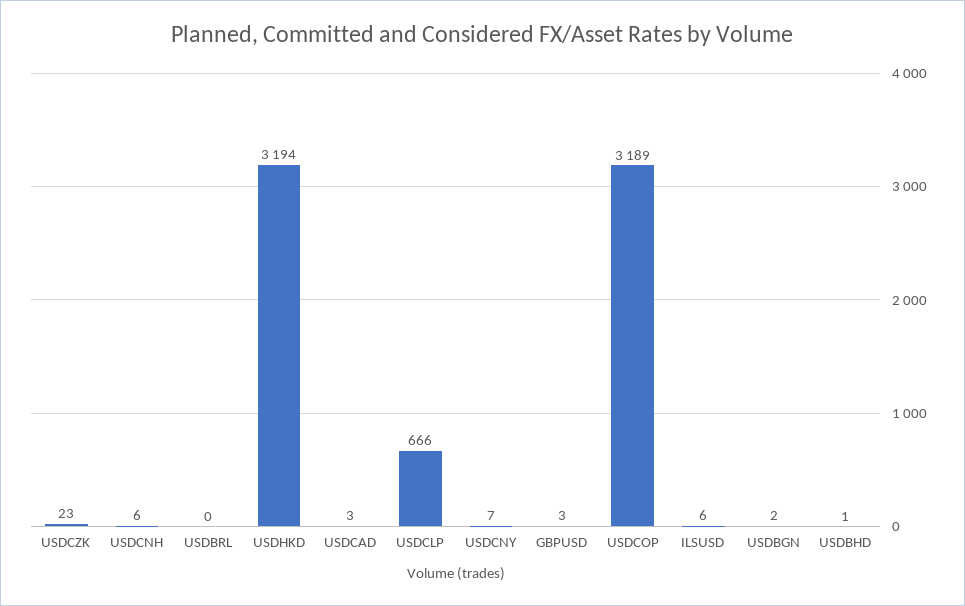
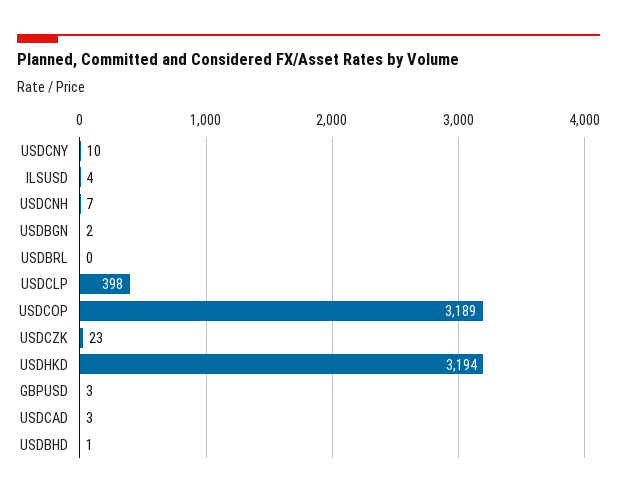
  {
    "USDCZK": 23,
-   "USDCNH": 6,
+   "USDCNH": 7,
    "USDBRL": 0,
    "USDHKD": 3194,
    "USDCAD": 3,
-   "USDCLP": 666,
+   "USDCLP": 398,
-   "USDCNY": 7,
+   "USDCNY": 10,
    "GBPUSD": 3,
    "USDCOP": 3189,
-   "ILSUSD": 6,
+   "ILSUSD": 4,
    "USDBGN": 2,
    "USDBHD": 1
  }

